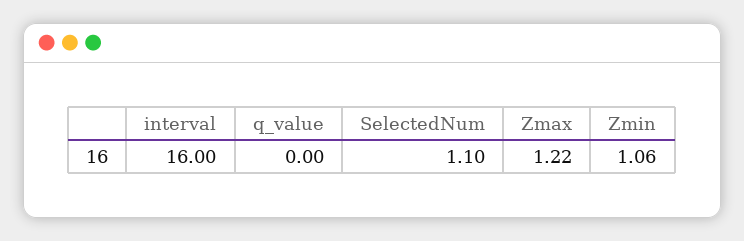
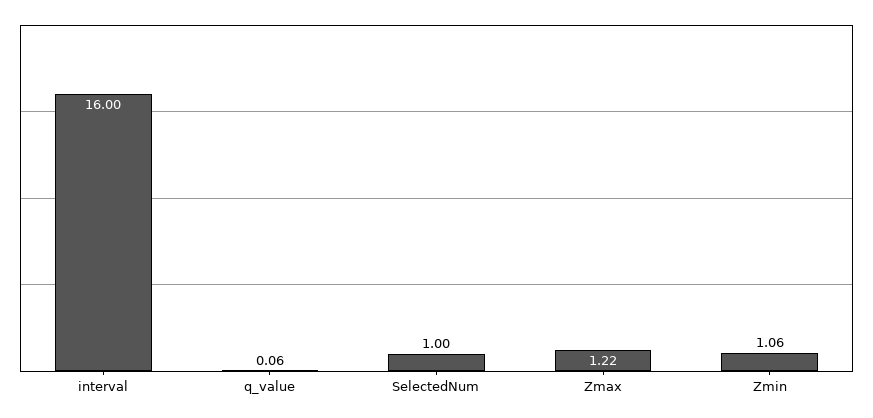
  {
    "interval": 16,
-   "q_value": 0,
+   "q_value": 0.06,
-   "SelectedNum": 1.1,
+   "SelectedNum": 1,
    "Zmax": 1.22,
    "Zmin": 1.06
  }

